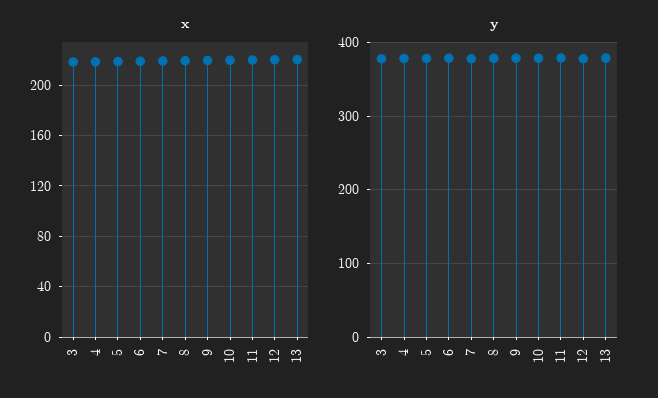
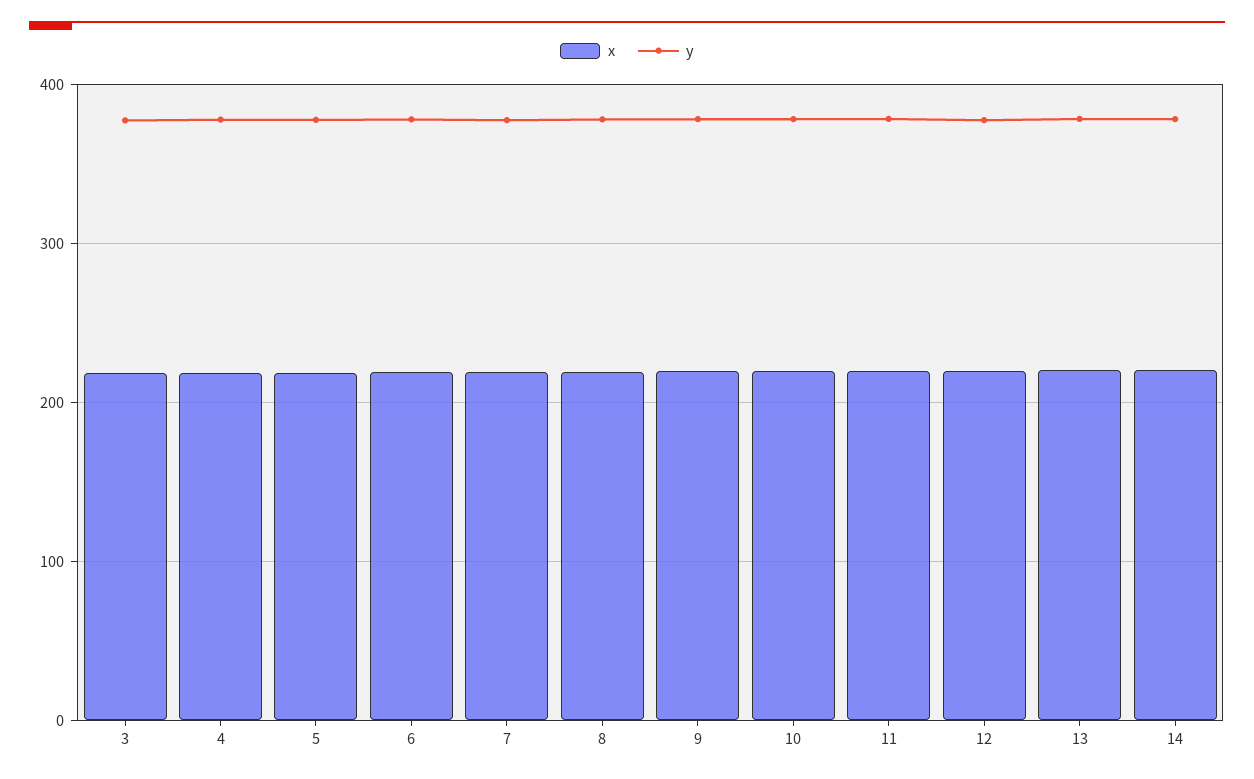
  {
    "x": {
      "3": 220,
      "4": 220,
      "5": 220,
      "6": 220,
      "7": 220,
      "8": 220,
      "9": 220,
      "10": 220,
      "11": 220,
      "12": 220,
-     "13": 220
+     "13": 220,
+     "14": 220
    },
    "y": {
      "3": 380,
      "4": 380,
      "5": 380,
      "6": 380,
      "7": 380,
      "8": 380,
      "9": 380,
      "10": 380,
      "11": 380,
      "12": 380,
-     "13": 380
+     "13": 380,
+     "14": 380
    }
  }

